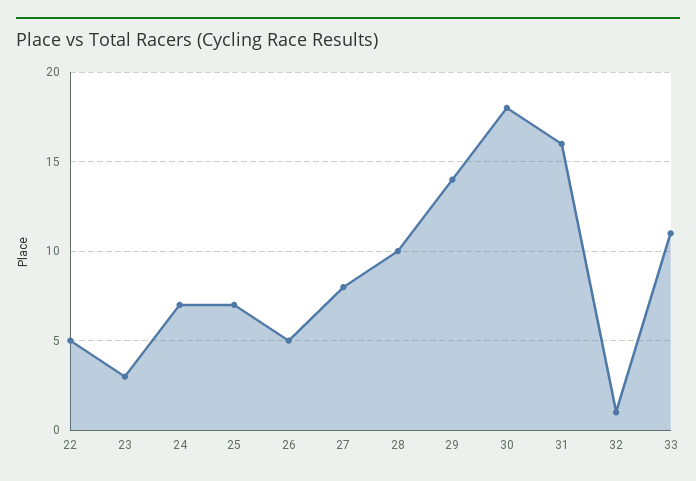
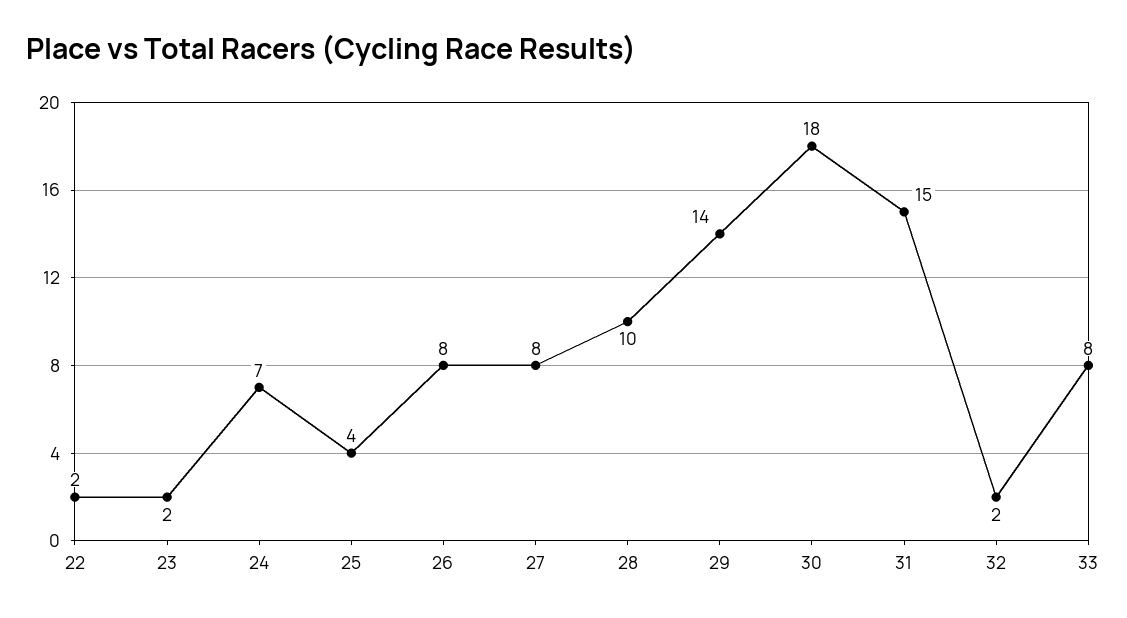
  {
-   "22": 5,
+   "22": 2,
-   "23": 3,
+   "23": 2,
    "24": 7,
-   "25": 7,
+   "25": 4,
-   "26": 5,
+   "26": 8,
    "27": 8,
    "28": 10,
    "29": 14,
    "30": 18,
-   "31": 16,
+   "31": 15,
-   "32": 1,
+   "32": 2,
-   "33": 11
+   "33": 8
  }

